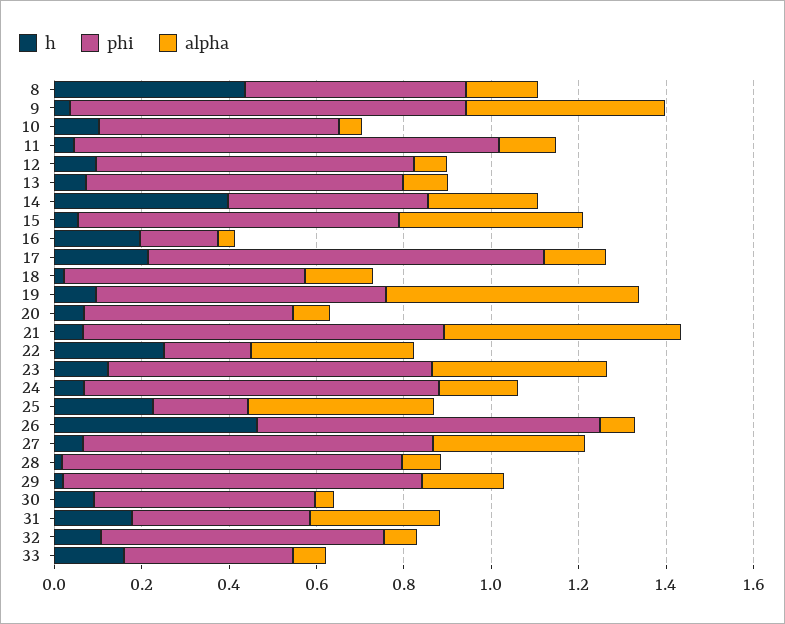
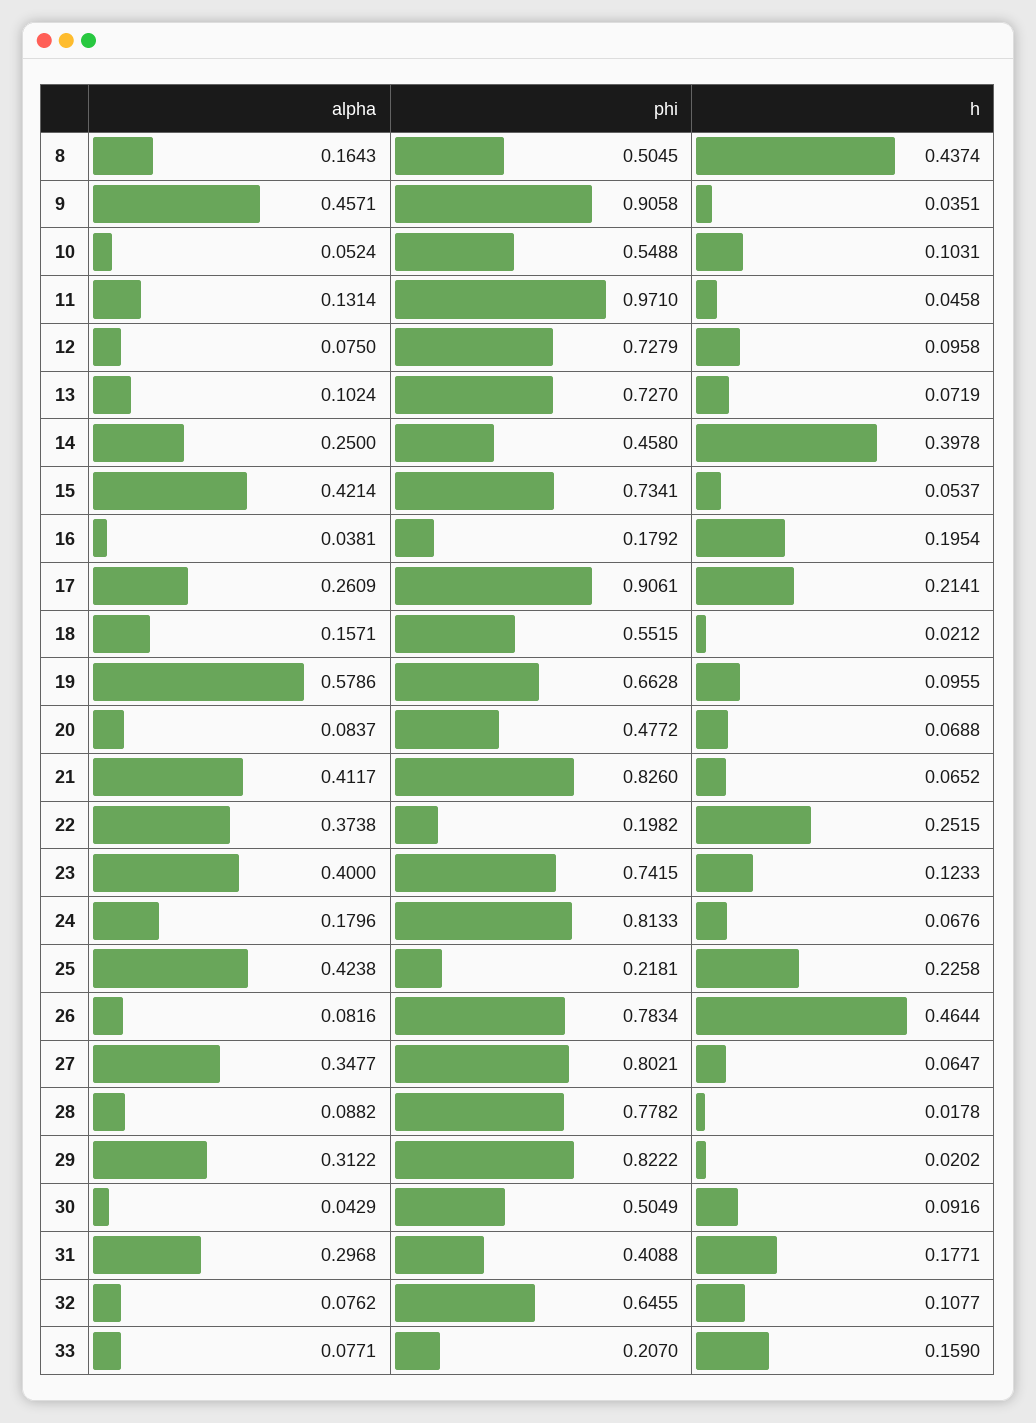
  {
    "h": {
      "8": 0.4374,
      "9": 0.0351,
      "10": 0.1031,
      "11": 0.0458,
      "12": 0.0958,
      "13": 0.0719,
      "14": 0.3978,
      "15": 0.0537,
      "16": 0.1954,
      "17": 0.2141,
      "18": 0.0212,
      "19": 0.0955,
      "20": 0.0688,
      "21": 0.0652,
      "22": 0.2515,
      "23": 0.1233,
      "24": 0.0676,
      "25": 0.2258,
      "26": 0.4644,
      "27": 0.0647,
      "28": 0.0178,
      "29": 0.0202,
      "30": 0.0916,
      "31": 0.1771,
      "32": 0.1077,
      "33": 0.159
    },
    "phi": {
      "8": 0.5045,
      "9": 0.9058,
      "10": 0.5488,
      "11": 0.971,
      "12": 0.7279,
      "13": 0.727,
      "14": 0.458,
      "15": 0.7341,
      "16": 0.1792,
      "17": 0.9061,
      "18": 0.5515,
      "19": 0.6628,
      "20": 0.4772,
      "21": 0.826,
      "22": 0.1982,
      "23": 0.7415,
      "24": 0.8133,
      "25": 0.2181,
      "26": 0.7834,
      "27": 0.8021,
      "28": 0.7782,
      "29": 0.8222,
      "30": 0.5049,
      "31": 0.4088,
      "32": 0.6455,
-     "33": 0.4
+     "33": 0.207
    },
    "alpha": {
      "8": 0.1643,
      "9": 0.4571,
      "10": 0.0524,
      "11": 0.1314,
      "12": 0.075,
      "13": 0.1024,
      "14": 0.25,
      "15": 0.4214,
      "16": 0.0381,
-     "17": 0.15,
+     "17": 0.2609,
      "18": 0.1571,
      "19": 0.5786,
      "20": 0.0837,
-     "21": 0.55,
+     "21": 0.4117,
      "22": 0.3738,
      "23": 0.4,
      "24": 0.1796,
      "25": 0.4238,
      "26": 0.0816,
      "27": 0.3477,
      "28": 0.0882,
-     "29": 0.2,
+     "29": 0.3122,
      "30": 0.0429,
      "31": 0.2968,
      "32": 0.0762,
      "33": 0.0771
    }
  }

